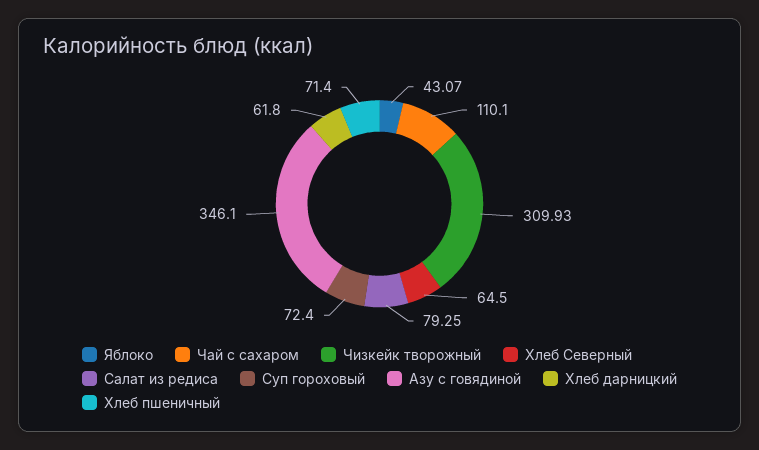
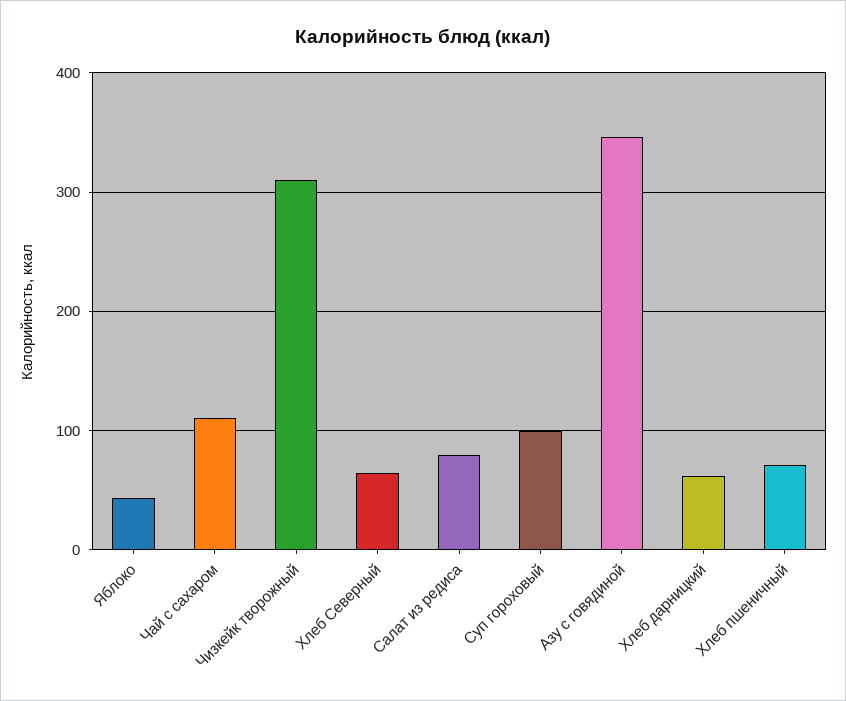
  {
    "Яблоко": 43.07,
    "Чай с сахаром": 110.1,
    "Чизкейк творожный": 309.93,
    "Хлеб Северный": 64.5,
    "Салат из редиса": 79.25,
-   "Суп гороховый": 72.4,
+   "Суп гороховый": 100,
    "Азу с говядиной": 346.1,
    "Хлеб дарницкий": 61.8,
    "Хлеб пшеничный": 71.4
  }

